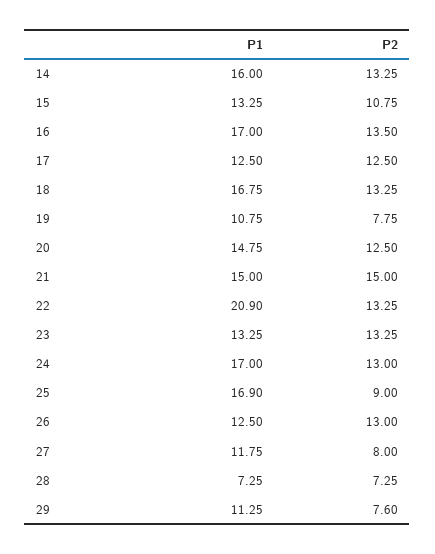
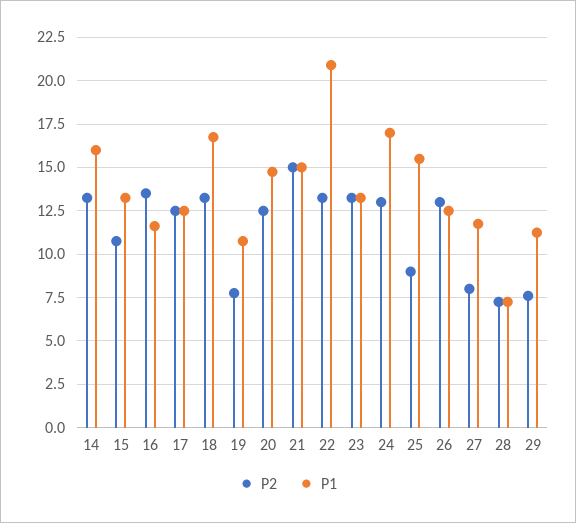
  {
    "P1": {
      "14": 16,
      "15": 13.25,
-     "16": 17,
+     "16": 11.5,
      "17": 12.5,
      "18": 16.75,
      "19": 10.75,
      "20": 14.75,
      "21": 15,
      "22": 20.9,
      "23": 13.25,
      "24": 17,
-     "25": 16.9,
+     "25": 15.5,
      "26": 12.5,
      "27": 11.75,
      "28": 7.25,
      "29": 11.25
    },
    "P2": {
      "14": 13.25,
      "15": 10.75,
      "16": 13.5,
      "17": 12.5,
      "18": 13.25,
      "19": 7.75,
      "20": 12.5,
      "21": 15,
      "22": 13.25,
      "23": 13.25,
      "24": 13,
      "25": 9,
      "26": 13,
      "27": 8,
      "28": 7.25,
      "29": 7.6
    }
  }

